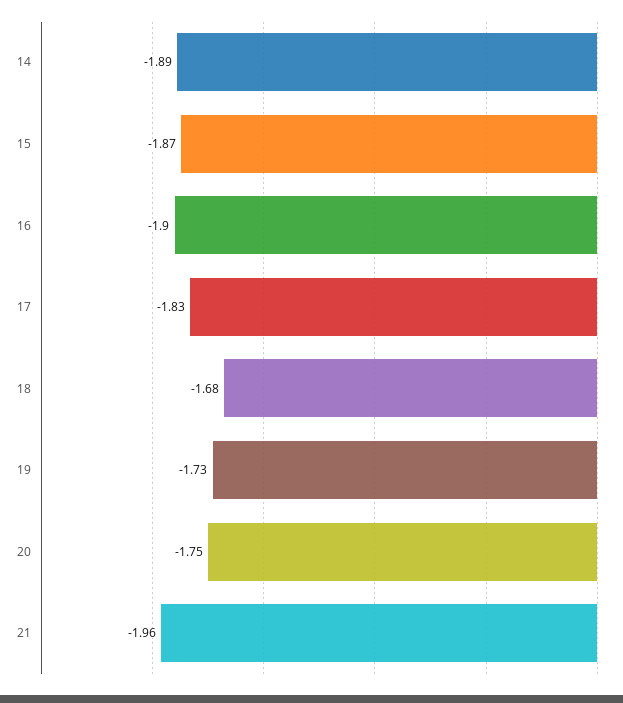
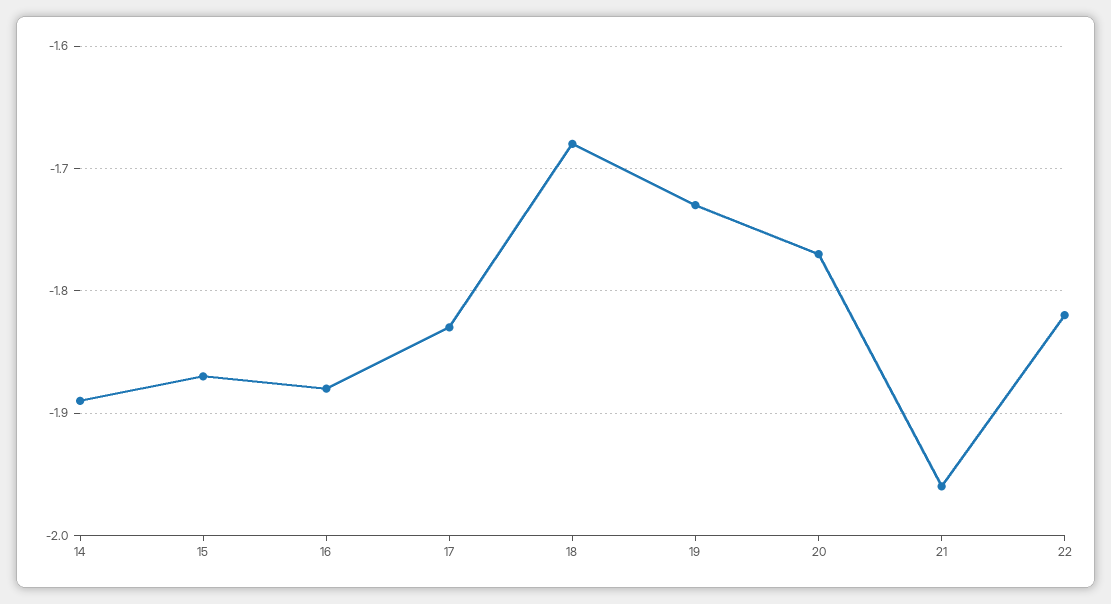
  {
    "14": -1.89,
    "15": -1.87,
-   "16": -1.9,
+   "16": -1.88,
    "17": -1.83,
    "18": -1.68,
    "19": -1.73,
-   "20": -1.75,
+   "20": -1.77,
-   "21": -1.96
+   "21": -1.96,
+   "22": -1.82
  }

